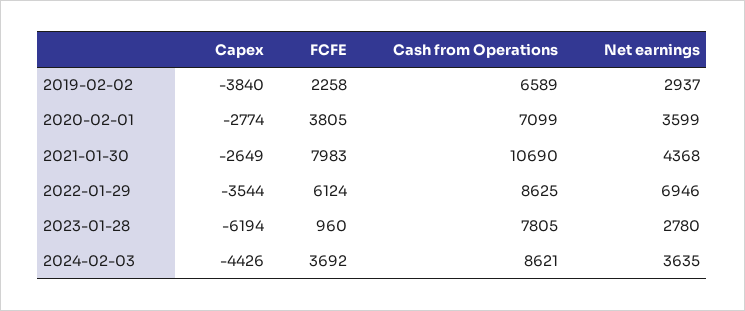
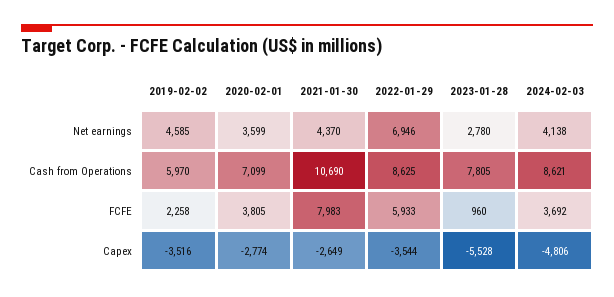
  {
    "Capex": {
-     "2019-02-02": -3840,
+     "2019-02-02": -3516,
      "2020-02-01": -2774,
      "2021-01-30": -2649,
      "2022-01-29": -3544,
-     "2023-01-28": -6194,
+     "2023-01-28": -5528,
-     "2024-02-03": -4426
+     "2024-02-03": -4806
    },
    "FCFE": {
      "2019-02-02": 2258,
      "2020-02-01": 3805,
      "2021-01-30": 7983,
-     "2022-01-29": 6124,
+     "2022-01-29": 5933,
      "2023-01-28": 960,
      "2024-02-03": 3692
    },
    "Cash from Operations": {
-     "2019-02-02": 6589,
+     "2019-02-02": 5970,
      "2020-02-01": 7099,
      "2021-01-30": 10690,
      "2022-01-29": 8625,
      "2023-01-28": 7805,
      "2024-02-03": 8621
    },
    "Net earnings": {
-     "2019-02-02": 2937,
+     "2019-02-02": 4585,
      "2020-02-01": 3599,
-     "2021-01-30": 4368,
+     "2021-01-30": 4370,
      "2022-01-29": 6946,
      "2023-01-28": 2780,
-     "2024-02-03": 3635
+     "2024-02-03": 4138
    }
  }

